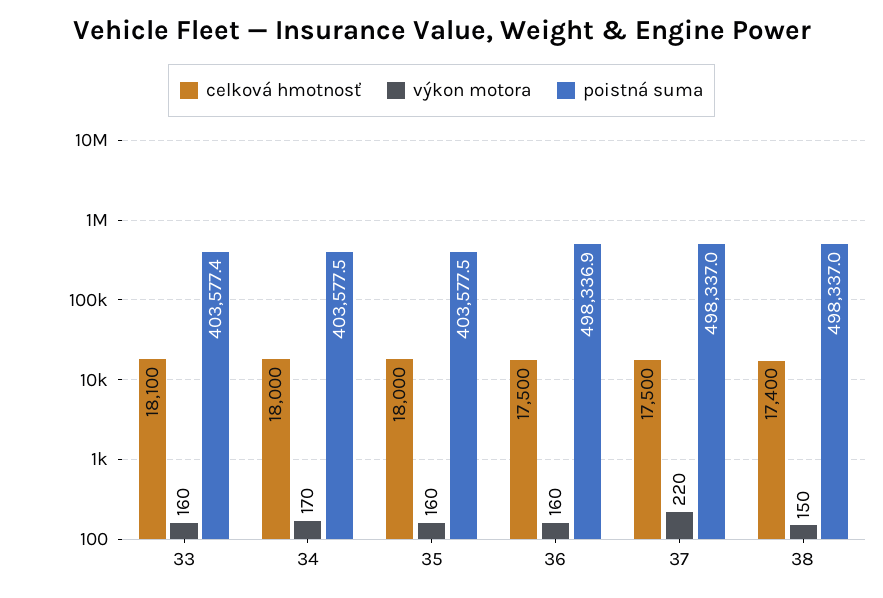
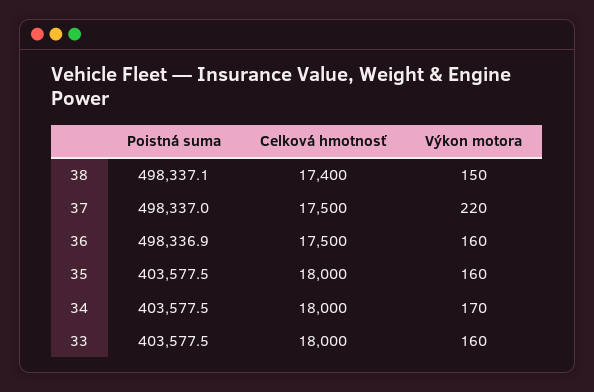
  {
    "celková hmotnosť": {
-     "33": 18100,
+     "33": 18000,
      "34": 18000,
      "35": 18000,
      "36": 17500,
      "37": 17500,
      "38": 17400
    },
    "výkon motora": {
      "33": 160,
      "34": 170,
      "35": 160,
      "36": 160,
      "37": 220,
      "38": 150
    },
    "poistná suma": {
-     "33": 403577.4,
+     "33": 403577.5,
      "34": 403577.5,
      "35": 403577.5,
      "36": 498336.9,
      "37": 498337,
-     "38": 498337
+     "38": 498337.1
    }
  }

